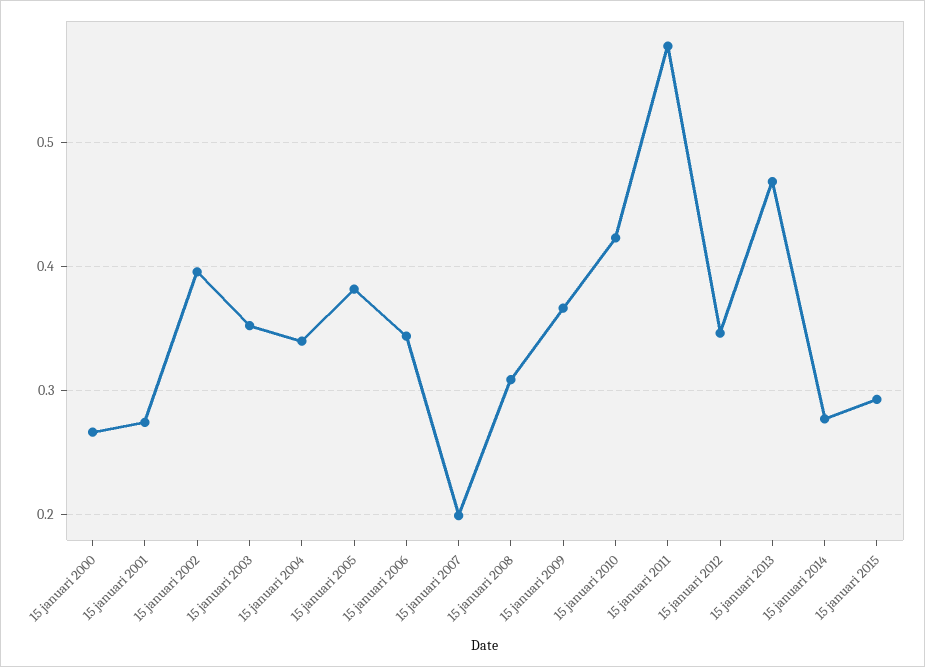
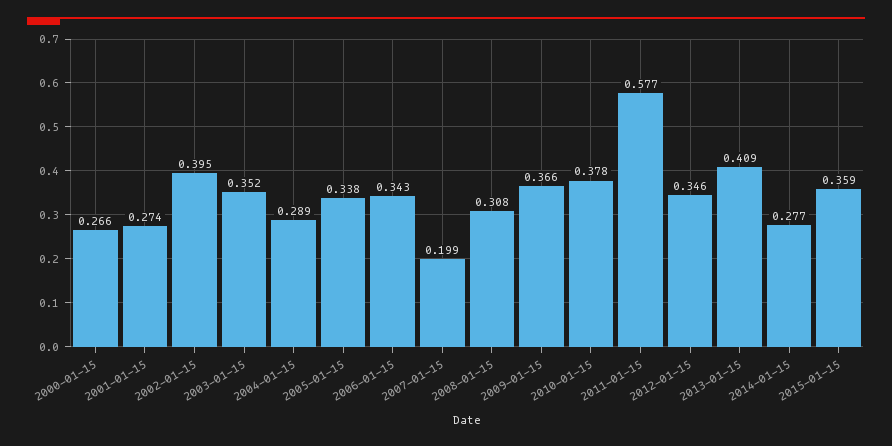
  {
    "15 januari 2000": 0.266,
    "15 januari 2001": 0.274,
    "15 januari 2002": 0.395,
    "15 januari 2003": 0.352,
-   "15 januari 2004": 0.34,
+   "15 januari 2004": 0.289,
-   "15 januari 2005": 0.38,
+   "15 januari 2005": 0.338,
    "15 januari 2006": 0.343,
    "15 januari 2007": 0.199,
    "15 januari 2008": 0.308,
    "15 januari 2009": 0.366,
-   "15 januari 2010": 0.42,
+   "15 januari 2010": 0.378,
    "15 januari 2011": 0.577,
    "15 januari 2012": 0.346,
-   "15 januari 2013": 0.47,
+   "15 januari 2013": 0.409,
    "15 januari 2014": 0.277,
-   "15 januari 2015": 0.29
+   "15 januari 2015": 0.359
  }

